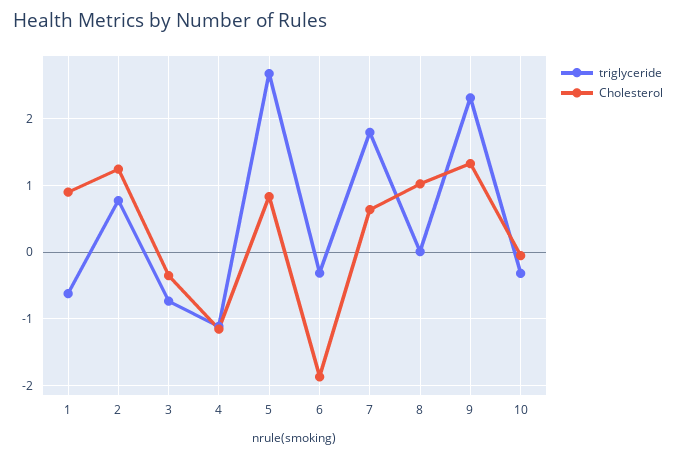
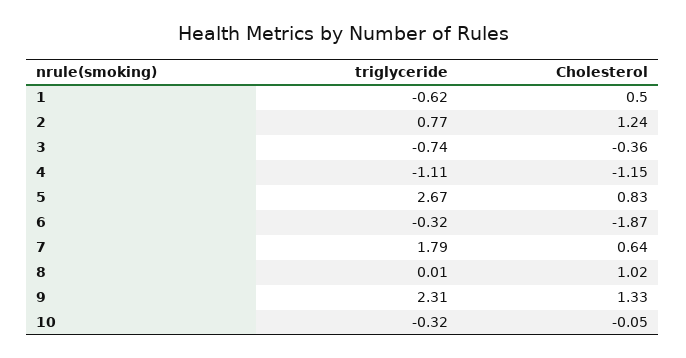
  {
    "triglyceride": {
      "1": -0.62,
      "2": 0.77,
      "3": -0.74,
      "4": -1.11,
      "5": 2.67,
      "6": -0.32,
      "7": 1.79,
      "8": 0.01,
      "9": 2.31,
      "10": -0.32
    },
    "Cholesterol": {
-     "1": 0.9,
+     "1": 0.5,
      "2": 1.24,
      "3": -0.36,
      "4": -1.15,
      "5": 0.83,
      "6": -1.87,
      "7": 0.64,
      "8": 1.02,
      "9": 1.33,
      "10": -0.05
    }
  }

